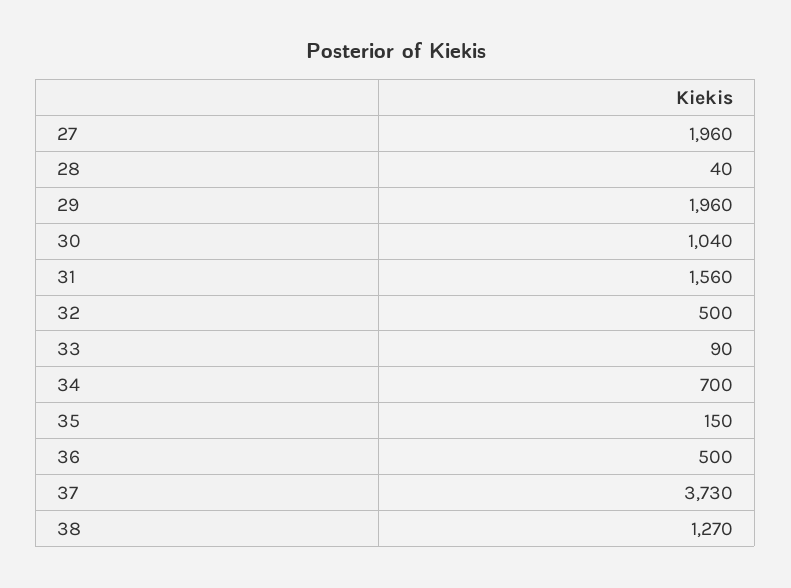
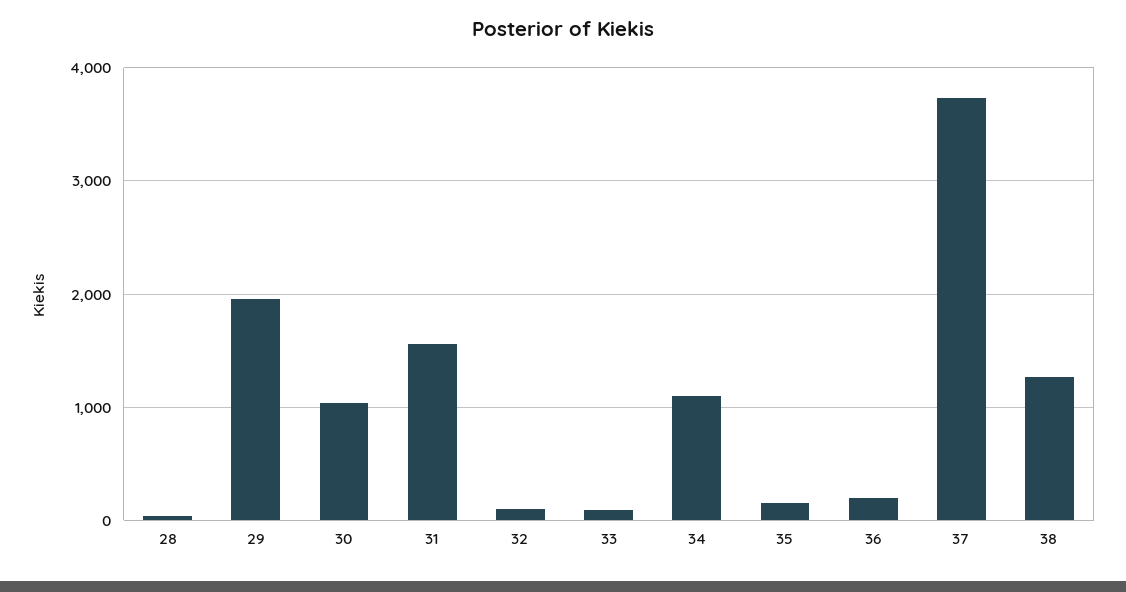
  {
-   "27": 1960,
    "28": 40,
    "29": 1960,
    "30": 1040,
    "31": 1560,
-   "32": 500,
+   "32": 100,
    "33": 90,
-   "34": 700,
+   "34": 1100,
    "35": 150,
-   "36": 500,
+   "36": 200,
    "37": 3730,
    "38": 1270
  }

